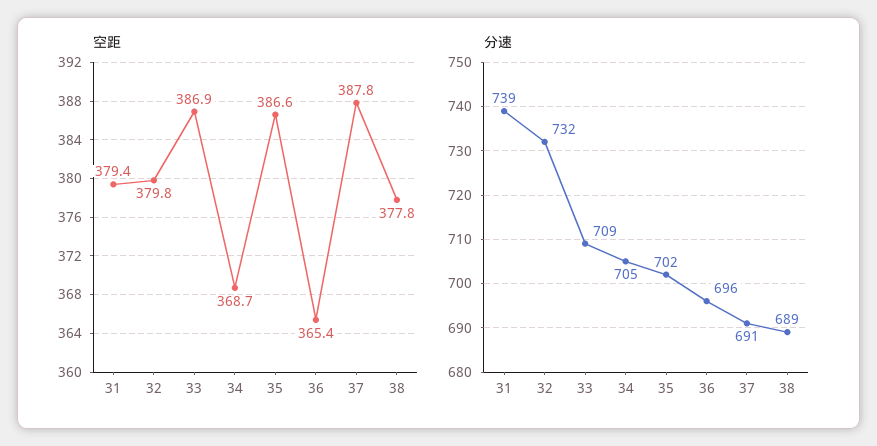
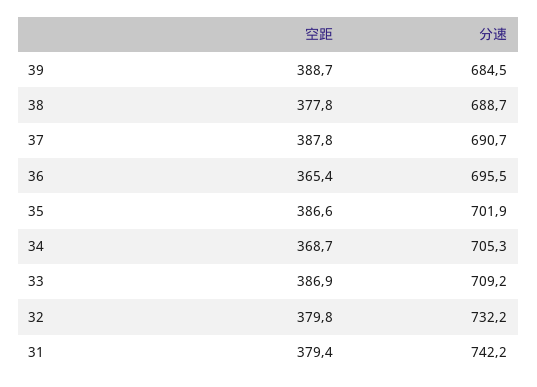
  {
    "空距": {
      "31": 379.4,
      "32": 379.8,
      "33": 386.9,
      "34": 368.7,
      "35": 386.6,
      "36": 365.4,
      "37": 387.8,
-     "38": 377.8
+     "38": 377.8,
+     "39": 388.7
    },
    "分速": {
-     "31": 739,
+     "31": 742.2,
      "32": 732.2,
      "33": 709.2,
      "34": 705.3,
      "35": 701.9,
      "36": 695.5,
      "37": 690.7,
-     "38": 688.7
+     "38": 688.7,
+     "39": 684.5
    }
  }

